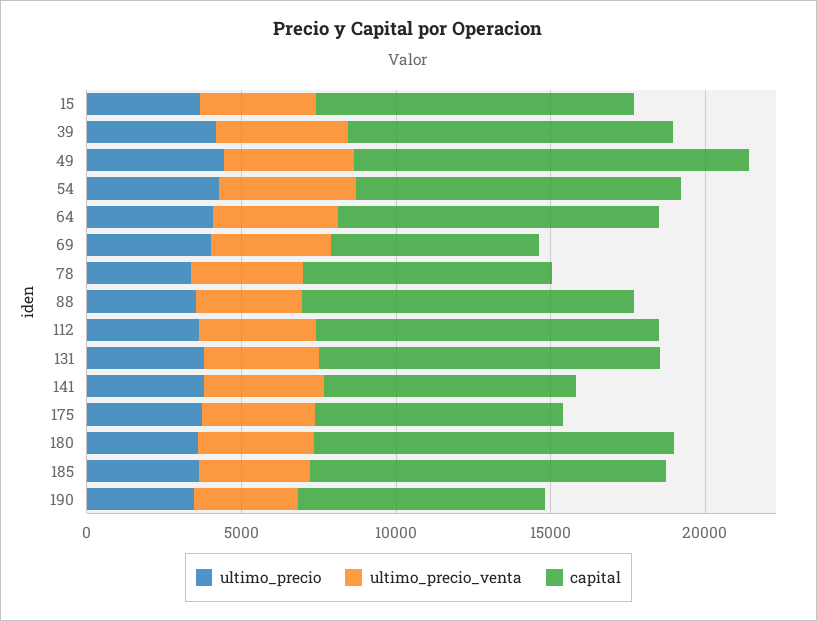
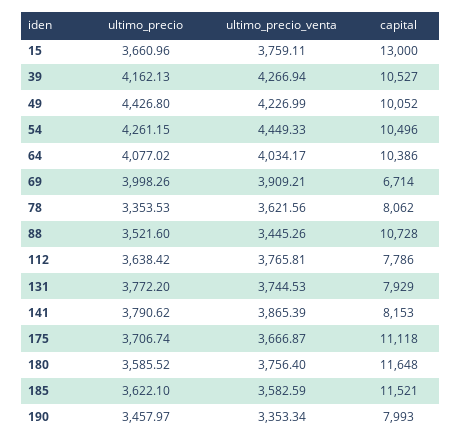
  {
    "ultimo_precio": {
      "15": 3660.96,
      "39": 4162.13,
      "49": 4426.8,
      "54": 4261.15,
      "64": 4077.02,
      "69": 3998.26,
      "78": 3353.53,
      "88": 3521.6,
      "112": 3638.42,
      "131": 3772.2,
      "141": 3790.62,
      "175": 3706.74,
      "180": 3585.52,
      "185": 3622.1,
      "190": 3457.97
    },
    "ultimo_precio_venta": {
      "15": 3759.11,
      "39": 4266.94,
      "49": 4226.99,
      "54": 4449.33,
      "64": 4034.17,
      "69": 3909.21,
      "78": 3621.56,
      "88": 3445.26,
      "112": 3765.81,
      "131": 3744.53,
      "141": 3865.39,
      "175": 3666.87,
      "180": 3756.4,
      "185": 3582.59,
      "190": 3353.34
    },
    "capital": {
-     "15": 10000,
+     "15": 13000,
      "39": 10527,
-     "49": 13000,
+     "49": 10052,
      "54": 10496,
      "64": 10386,
      "69": 6714,
      "78": 8062,
      "88": 10728,
-     "112": 11000,
+     "112": 7786,
-     "131": 11000,
+     "131": 7929,
      "141": 8153,
-     "175": 8000,
+     "175": 11118,
      "180": 11648,
      "185": 11521,
      "190": 7993
    }
  }

